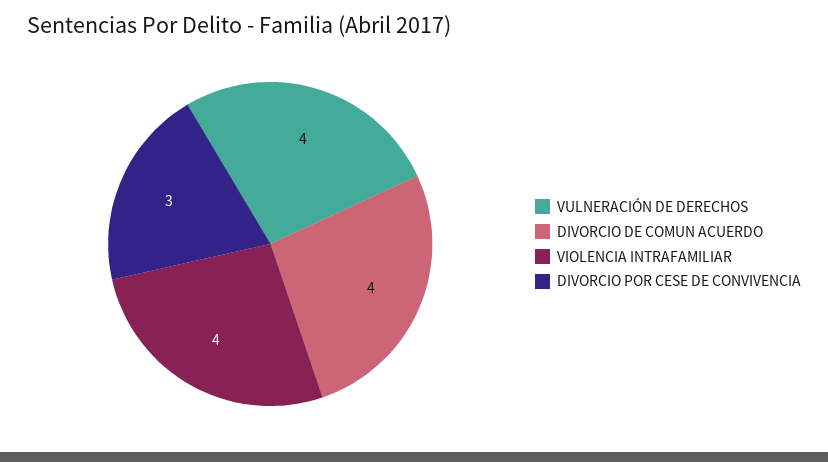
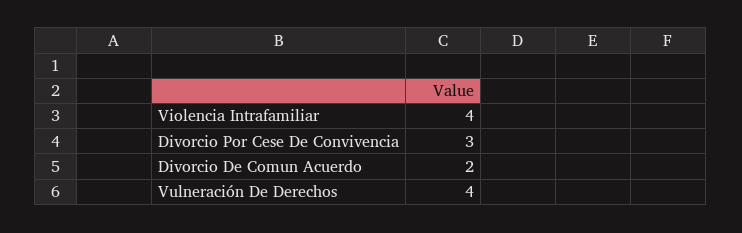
  {
    "VULNERACIÓN DE DERECHOS": 4,
-   "DIVORCIO DE COMUN ACUERDO": 4,
+   "DIVORCIO DE COMUN ACUERDO": 2,
    "VIOLENCIA INTRAFAMILIAR": 4,
    "DIVORCIO POR CESE DE CONVIVENCIA": 3
  }

